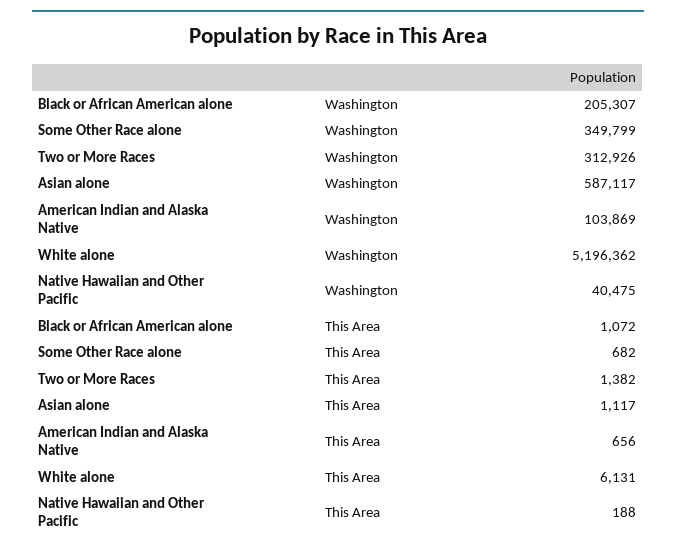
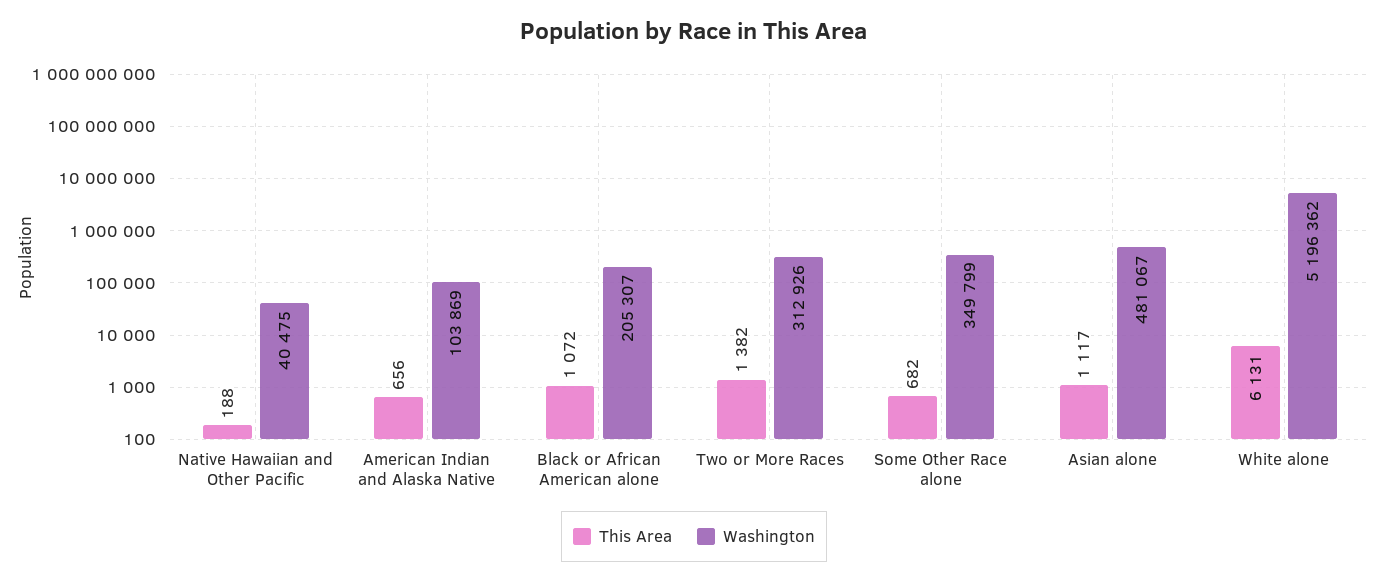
  {
    "Washington": {
      "Black or African American alone": 205307,
      "Some Other Race alone": 349799,
      "Two or More Races": 312926,
-     "Asian alone": 587117,
+     "Asian alone": 481067,
      "American Indian and Alaska Native": 103869,
      "White alone": 5196362,
      "Native Hawaiian and Other Pacific": 40475
    },
    "This Area": {
      "Black or African American alone": 1072,
      "Some Other Race alone": 682,
      "Two or More Races": 1382,
      "Asian alone": 1117,
      "American Indian and Alaska Native": 656,
      "White alone": 6131,
      "Native Hawaiian and Other Pacific": 188
    }
  }

